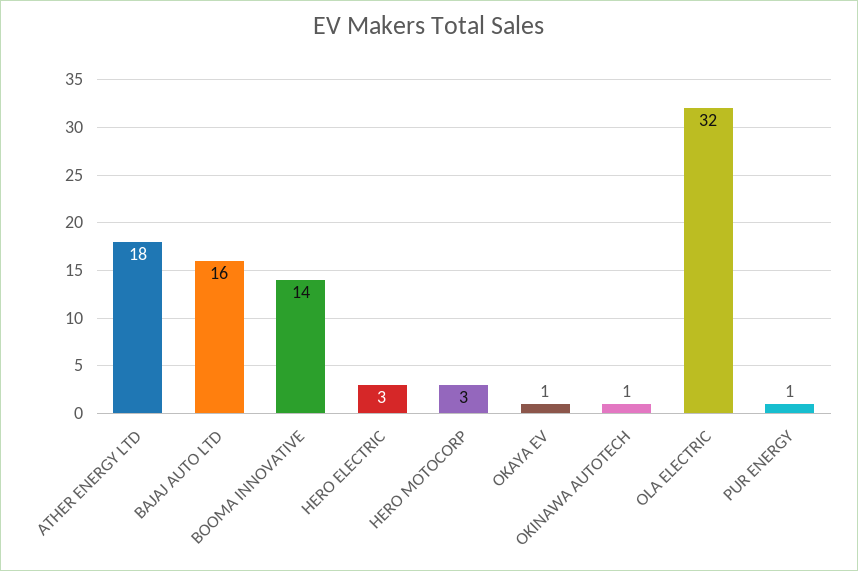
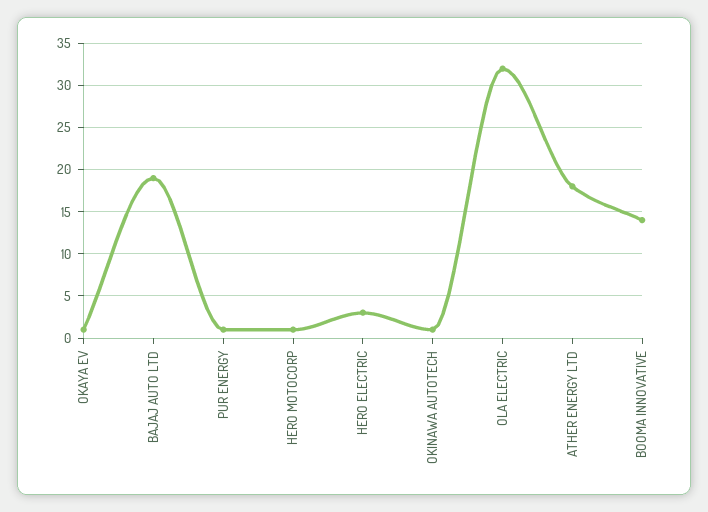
  {
    "ATHER ENERGY LTD": 18,
-   "BAJAJ AUTO LTD": 16,
+   "BAJAJ AUTO LTD": 19,
    "BOOMA INNOVATIVE": 14,
    "HERO ELECTRIC": 3,
-   "HERO MOTOCORP": 3,
+   "HERO MOTOCORP": 1,
    "OKAYA EV": 1,
    "OKINAWA AUTOTECH": 1,
    "OLA ELECTRIC": 32,
    "PUR ENERGY": 1
  }

